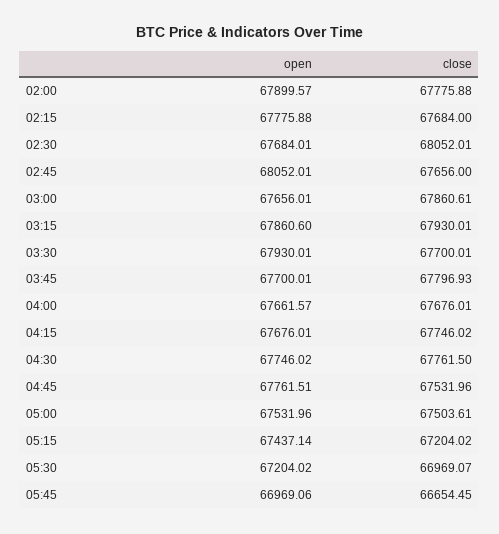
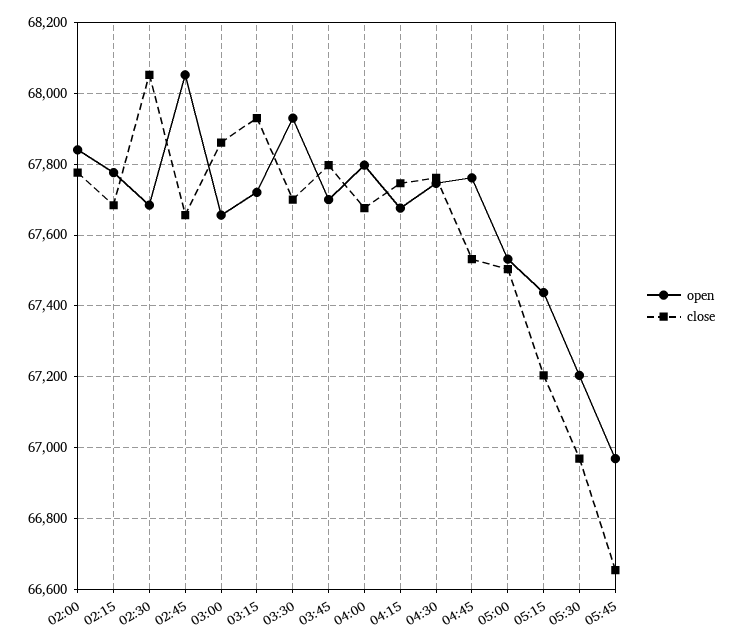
  {
    "open": {
-     "02:00": 67899.57,
+     "02:00": 67840,
      "02:15": 67775.88,
      "02:30": 67684.01,
      "02:45": 68052.01,
      "03:00": 67656.01,
-     "03:15": 67860.6,
+     "03:15": 67720,
      "03:30": 67930.01,
      "03:45": 67700.01,
-     "04:00": 67661.57,
+     "04:00": 67800,
      "04:15": 67676.01,
      "04:30": 67746.02,
      "04:45": 67761.51,
      "05:00": 67531.96,
      "05:15": 67437.14,
      "05:30": 67204.02,
      "05:45": 66969.06
    },
    "close": {
      "02:00": 67775.88,
      "02:15": 67684,
      "02:30": 68052.01,
      "02:45": 67656,
      "03:00": 67860.61,
      "03:15": 67930.01,
      "03:30": 67700.01,
      "03:45": 67796.93,
      "04:00": 67676.01,
      "04:15": 67746.02,
      "04:30": 67761.5,
      "04:45": 67531.96,
      "05:00": 67503.61,
      "05:15": 67204.02,
      "05:30": 66969.07,
      "05:45": 66654.45
    }
  }

